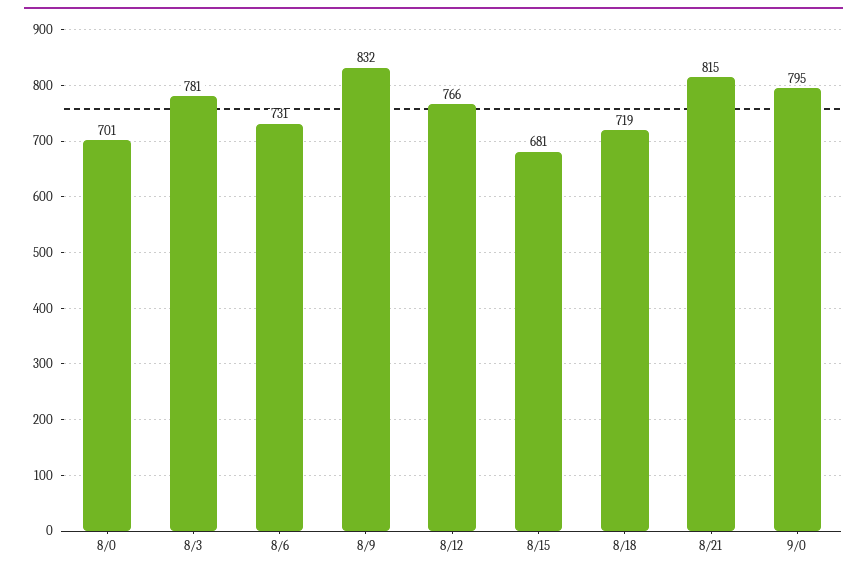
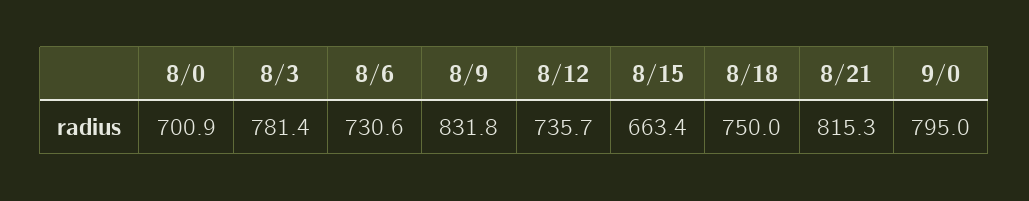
  {
    "8/0": 700.9,
    "8/3": 781.4,
    "8/6": 730.6,
    "8/9": 831.8,
-   "8/12": 766,
+   "8/12": 735.7,
-   "8/15": 681,
+   "8/15": 663.4,
-   "8/18": 719,
+   "8/18": 750,
    "8/21": 815.3,
    "9/0": 795
  }

